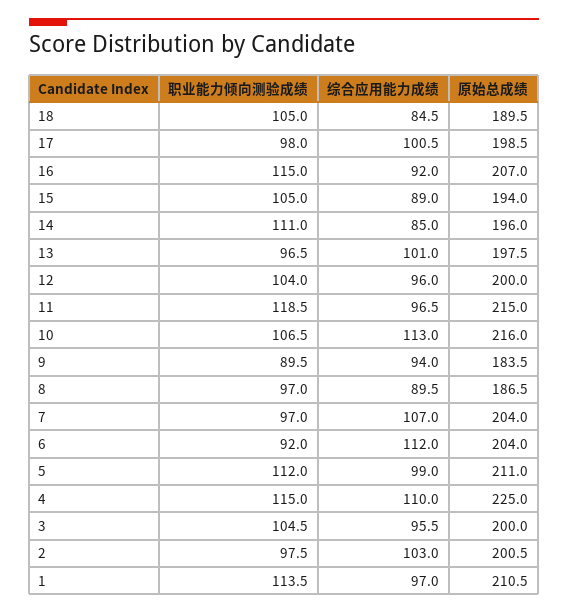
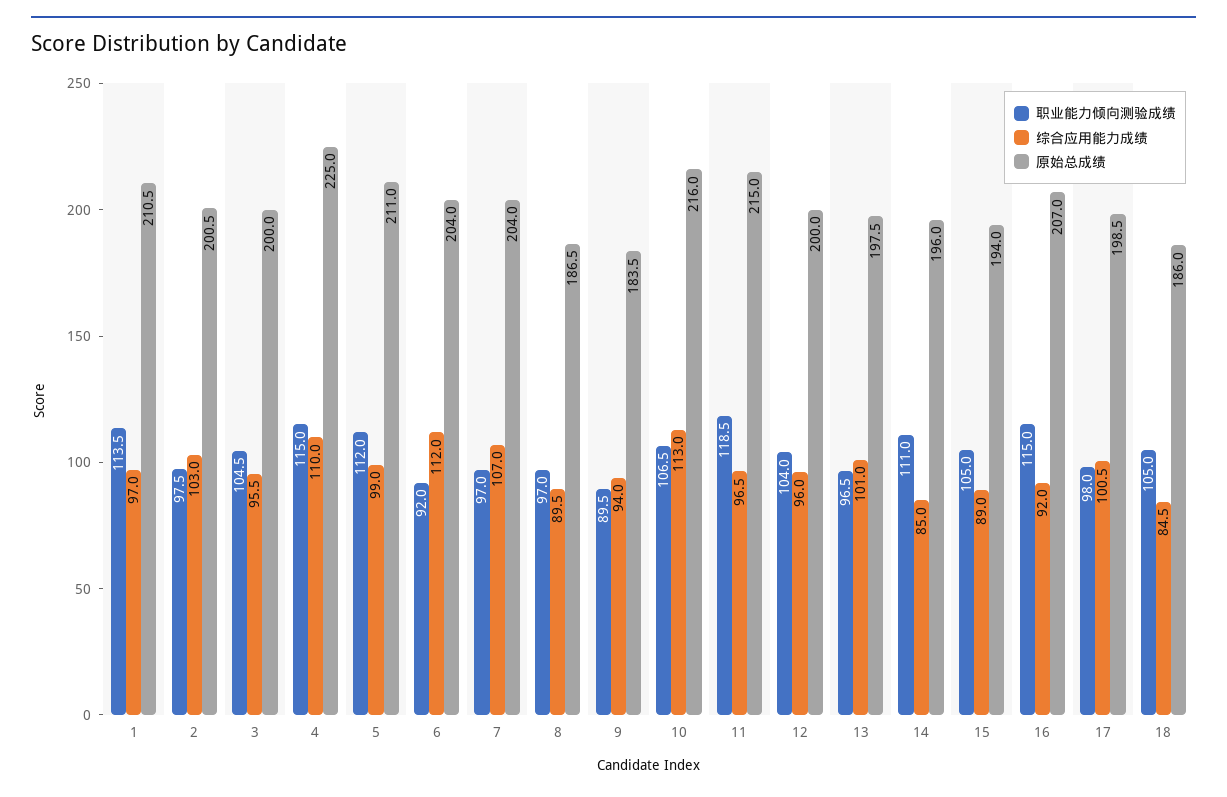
  {
    "职业能力倾向测验成绩": {
      "18": 105,
      "17": 98,
      "16": 115,
      "15": 105,
      "14": 111,
      "13": 96.5,
      "12": 104,
      "11": 118.5,
      "10": 106.5,
      "9": 89.5,
      "8": 97,
      "7": 97,
      "6": 92,
      "5": 112,
      "4": 115,
      "3": 104.5,
      "2": 97.5,
      "1": 113.5
    },
    "综合应用能力成绩": {
      "18": 84.5,
      "17": 100.5,
      "16": 92,
      "15": 89,
      "14": 85,
      "13": 101,
      "12": 96,
      "11": 96.5,
      "10": 113,
      "9": 94,
      "8": 89.5,
      "7": 107,
      "6": 112,
      "5": 99,
      "4": 110,
      "3": 95.5,
      "2": 103,
      "1": 97
    },
    "原始总成绩": {
-     "18": 189.5,
+     "18": 186,
      "17": 198.5,
      "16": 207,
      "15": 194,
      "14": 196,
      "13": 197.5,
      "12": 200,
      "11": 215,
      "10": 216,
      "9": 183.5,
      "8": 186.5,
      "7": 204,
      "6": 204,
      "5": 211,
      "4": 225,
      "3": 200,
      "2": 200.5,
      "1": 210.5
    }
  }

